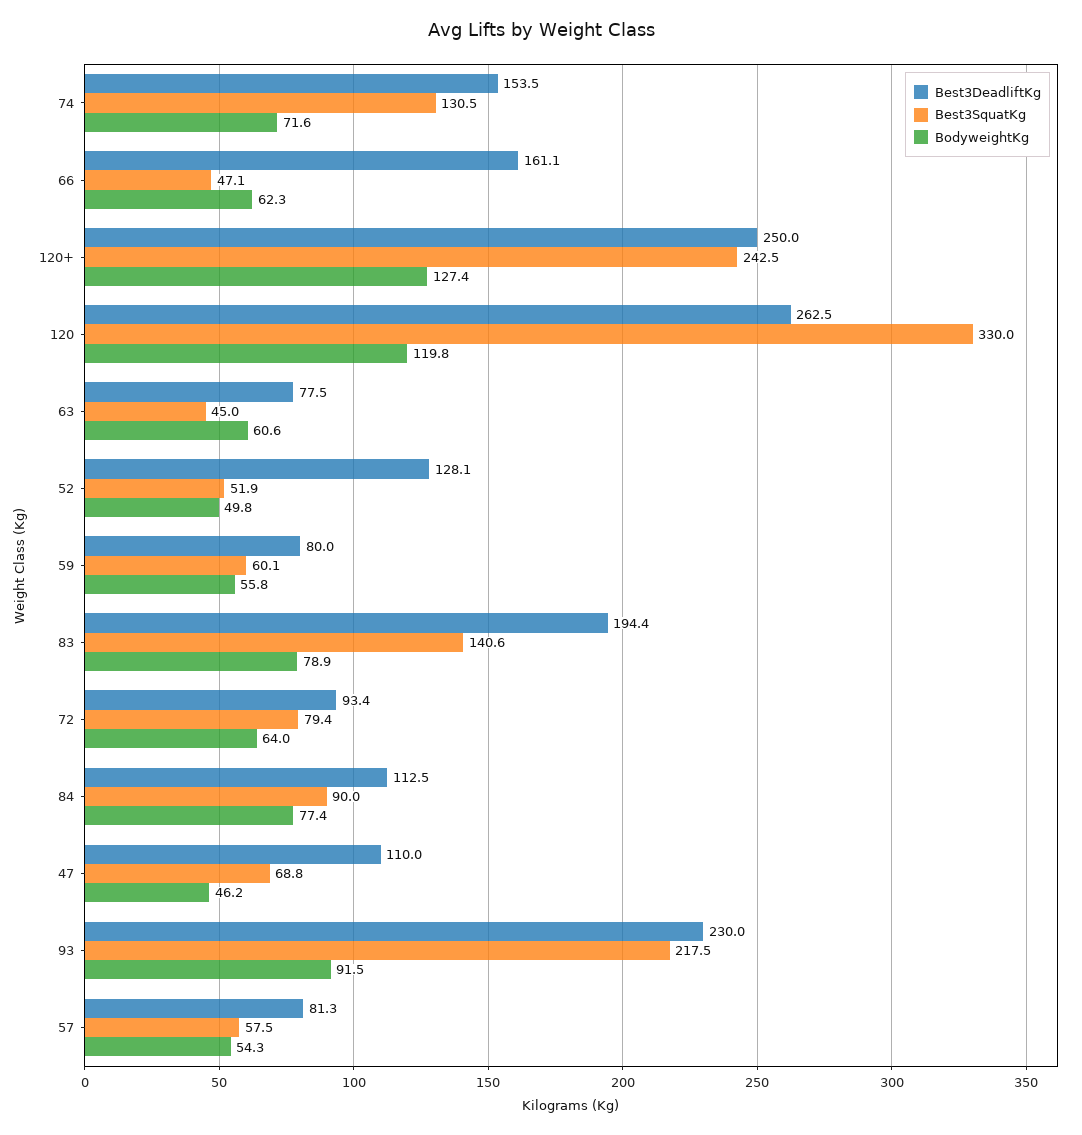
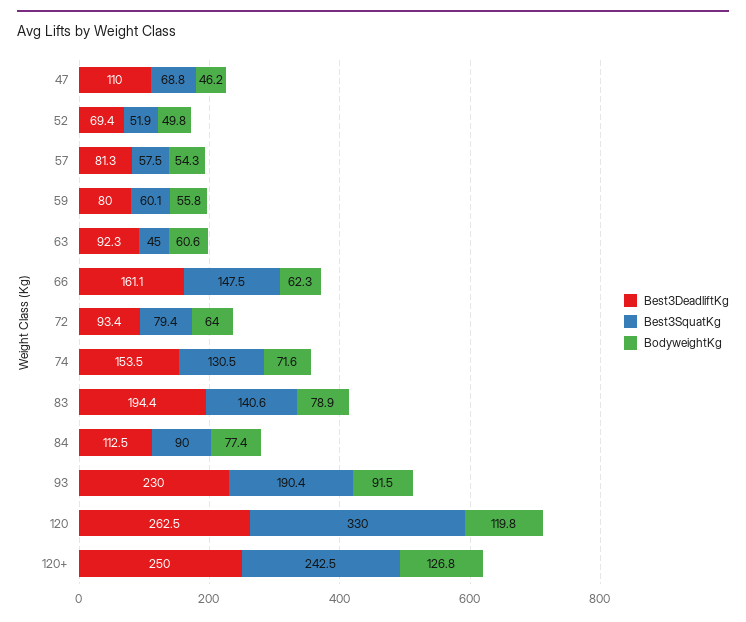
  {
    "Best3DeadliftKg": {
      "74": 153.5,
      "66": 161.1,
      "120+": 250,
      "120": 262.5,
-     "63": 77.5,
+     "63": 92.3,
-     "52": 128.1,
+     "52": 69.4,
      "59": 80,
      "83": 194.4,
      "72": 93.4,
      "84": 112.5,
      "47": 110,
      "93": 230,
      "57": 81.3
    },
    "Best3SquatKg": {
      "74": 130.5,
-     "66": 47.1,
+     "66": 147.5,
      "120+": 242.5,
      "120": 330,
      "63": 45,
      "52": 51.9,
      "59": 60.1,
      "83": 140.6,
      "72": 79.4,
      "84": 90,
      "47": 68.8,
-     "93": 217.5,
+     "93": 190.4,
      "57": 57.5
    },
    "BodyweightKg": {
      "74": 71.6,
      "66": 62.3,
-     "120+": 127.4,
+     "120+": 126.8,
      "120": 119.8,
      "63": 60.6,
      "52": 49.8,
      "59": 55.8,
      "83": 78.9,
      "72": 64,
      "84": 77.4,
      "47": 46.2,
      "93": 91.5,
      "57": 54.3
    }
  }

